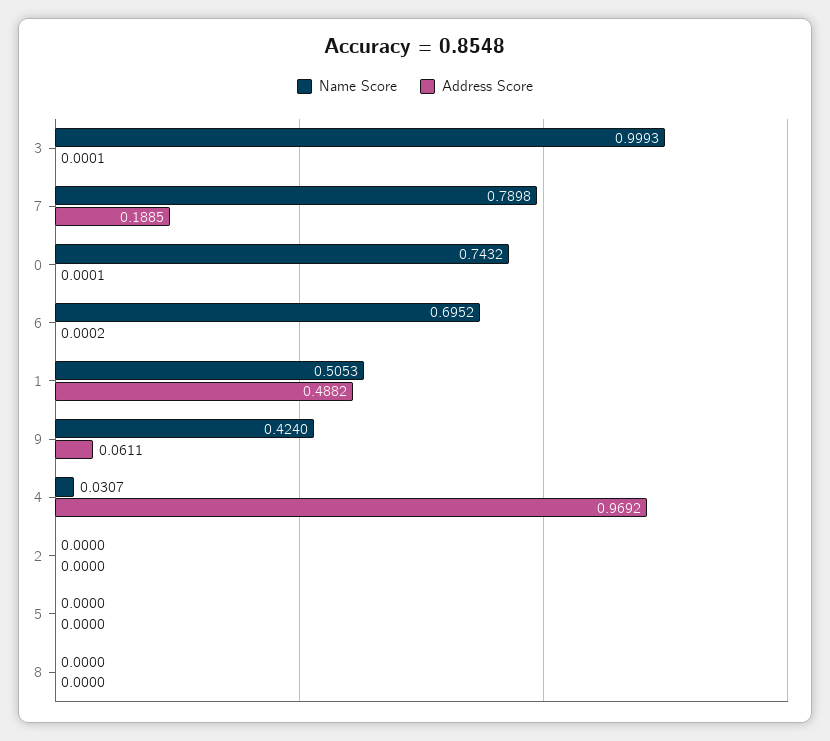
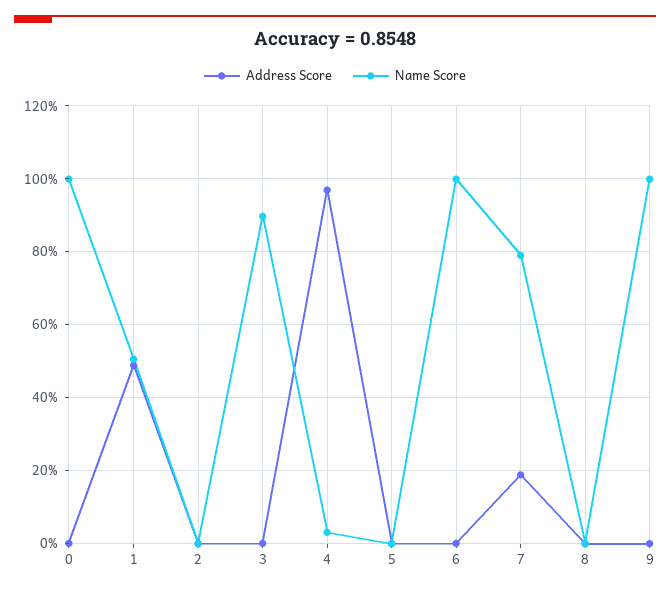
  {
    "Name Score": {
-     "3": 0.9993,
+     "3": 0.9,
      "7": 0.7898,
-     "0": 0.7432,
+     "0": 1,
-     "6": 0.6952,
+     "6": 1,
      "1": 0.5053,
-     "9": 0.424,
+     "9": 1,
      "4": 0.0307,
      "2": 0,
      "5": 0,
      "8": 0
    },
    "Address Score": {
      "3": 0.0001,
      "7": 0.1885,
      "0": 0.0001,
      "6": 0.0002,
      "1": 0.4882,
-     "9": 0.0611,
+     "9": 0,
      "4": 0.9692,
      "2": 0,
      "5": 0,
      "8": 0
    }
  }

